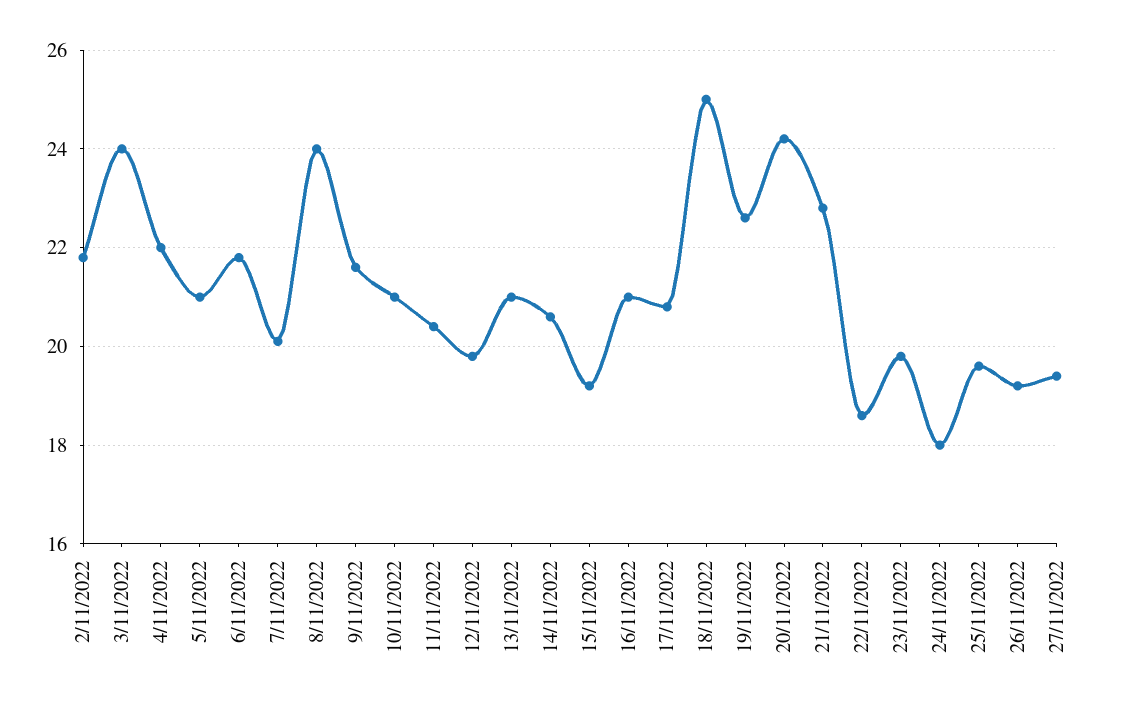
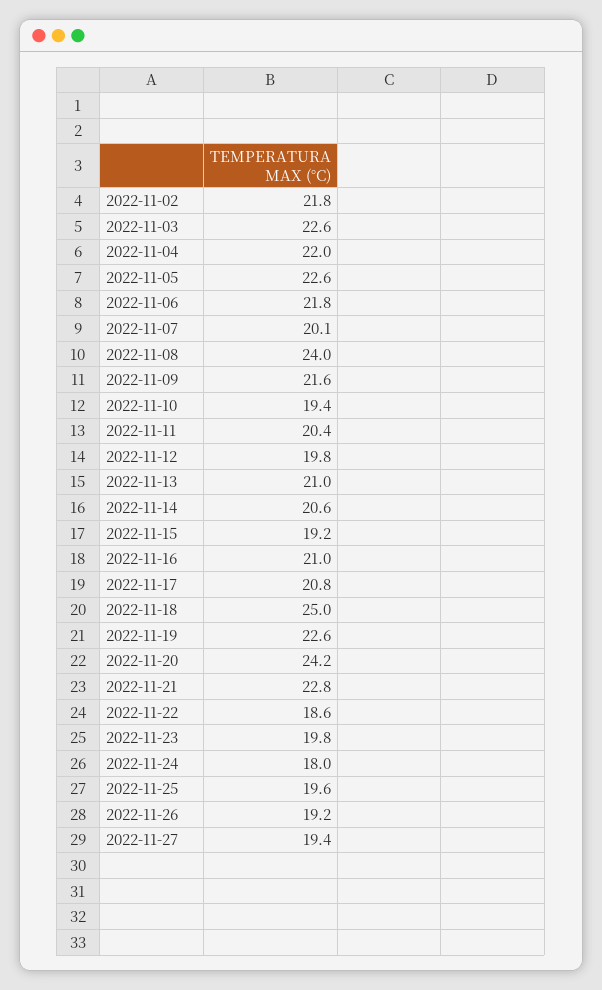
  {
    "2/11/2022": 21.8,
-   "3/11/2022": 24,
+   "3/11/2022": 22.6,
    "4/11/2022": 22,
-   "5/11/2022": 21,
+   "5/11/2022": 22.6,
    "6/11/2022": 21.8,
    "7/11/2022": 20.1,
    "8/11/2022": 24,
    "9/11/2022": 21.6,
-   "10/11/2022": 21,
+   "10/11/2022": 19.4,
    "11/11/2022": 20.4,
    "12/11/2022": 19.8,
    "13/11/2022": 21,
    "14/11/2022": 20.6,
    "15/11/2022": 19.2,
    "16/11/2022": 21,
    "17/11/2022": 20.8,
    "18/11/2022": 25,
    "19/11/2022": 22.6,
    "20/11/2022": 24.2,
    "21/11/2022": 22.8,
    "22/11/2022": 18.6,
    "23/11/2022": 19.8,
    "24/11/2022": 18,
    "25/11/2022": 19.6,
    "26/11/2022": 19.2,
    "27/11/2022": 19.4
  }

